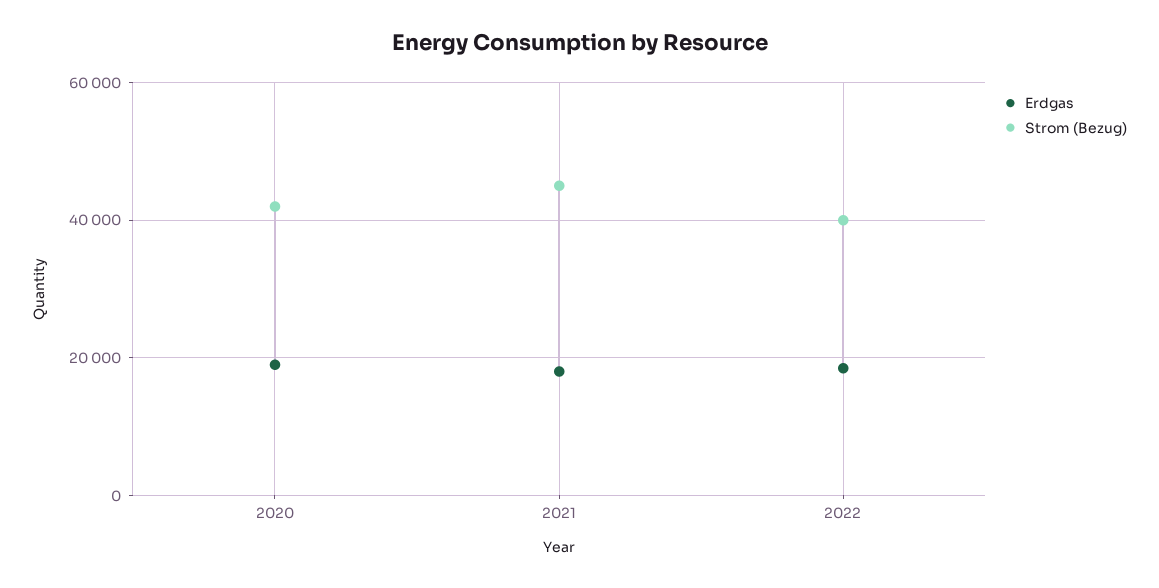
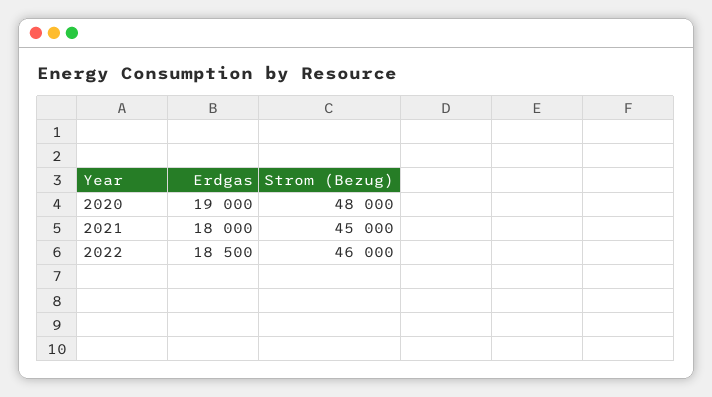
  {
    "Erdgas": {
      "2020": 19000,
      "2021": 18000,
      "2022": 18500
    },
    "Strom (Bezug)": {
-     "2020": 42000,
+     "2020": 48000,
      "2021": 45000,
-     "2022": 40000
+     "2022": 46000
    }
  }

